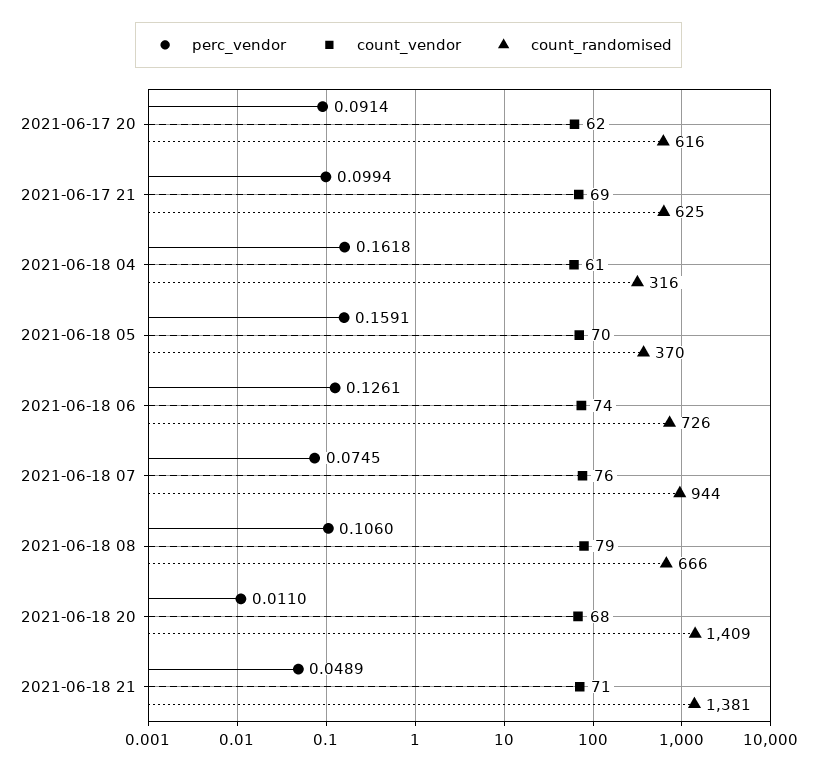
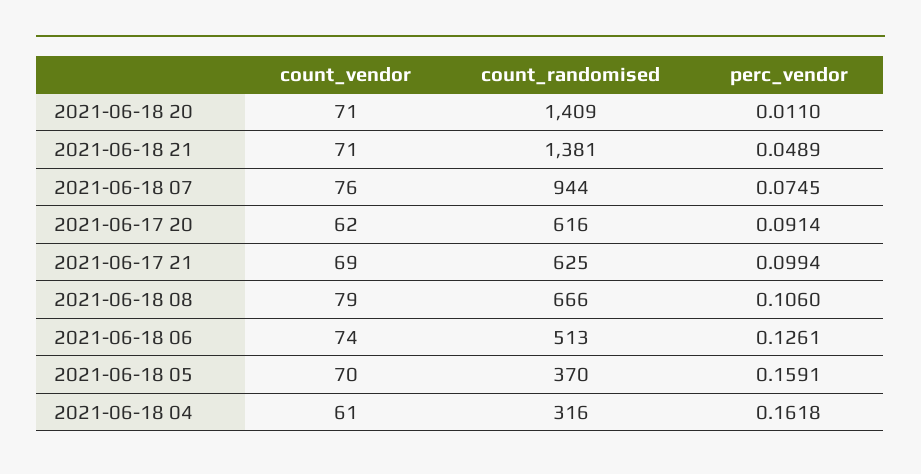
  {
    "perc_vendor": {
      "2021-06-17 20": 0.0914,
      "2021-06-17 21": 0.0994,
      "2021-06-18 04": 0.1618,
      "2021-06-18 05": 0.1591,
      "2021-06-18 06": 0.1261,
      "2021-06-18 07": 0.0745,
      "2021-06-18 08": 0.106,
      "2021-06-18 20": 0.011,
      "2021-06-18 21": 0.0489
    },
    "count_vendor": {
      "2021-06-17 20": 62,
      "2021-06-17 21": 69,
      "2021-06-18 04": 61,
      "2021-06-18 05": 70,
      "2021-06-18 06": 74,
      "2021-06-18 07": 76,
      "2021-06-18 08": 79,
-     "2021-06-18 20": 68,
+     "2021-06-18 20": 71,
      "2021-06-18 21": 71
    },
    "count_randomised": {
      "2021-06-17 20": 616,
      "2021-06-17 21": 625,
      "2021-06-18 04": 316,
      "2021-06-18 05": 370,
-     "2021-06-18 06": 726,
+     "2021-06-18 06": 513,
      "2021-06-18 07": 944,
      "2021-06-18 08": 666,
      "2021-06-18 20": 1409,
      "2021-06-18 21": 1381
    }
  }

